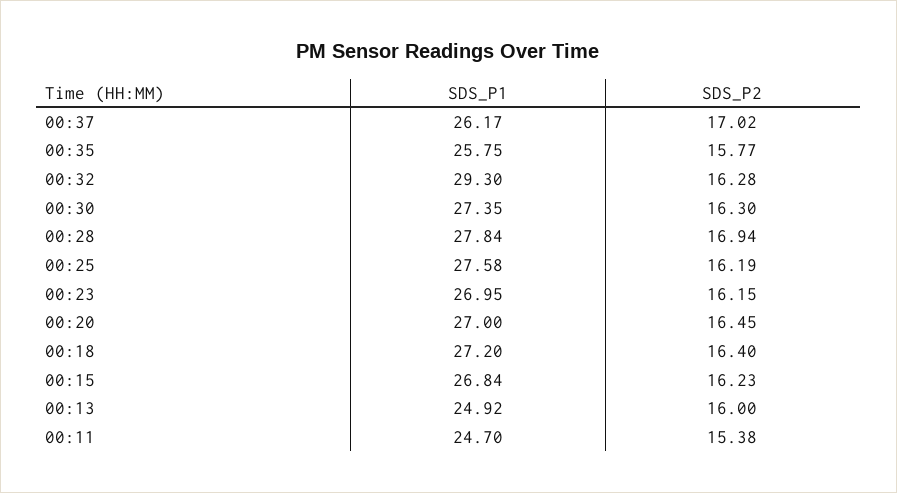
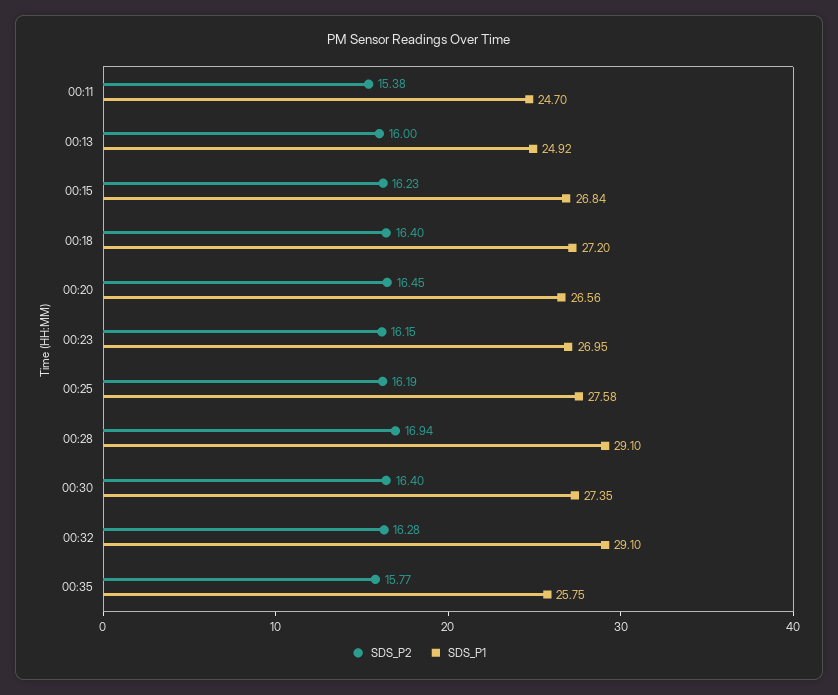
  {
    "SDS_P1": {
-     "00:37": 26.17,
      "00:35": 25.75,
-     "00:32": 29.3,
+     "00:32": 29.1,
      "00:30": 27.35,
-     "00:28": 27.84,
+     "00:28": 29.1,
      "00:25": 27.58,
      "00:23": 26.95,
-     "00:20": 27,
+     "00:20": 26.56,
      "00:18": 27.2,
      "00:15": 26.84,
      "00:13": 24.92,
      "00:11": 24.7
    },
    "SDS_P2": {
-     "00:37": 17.02,
      "00:35": 15.77,
      "00:32": 16.28,
-     "00:30": 16.3,
+     "00:30": 16.4,
      "00:28": 16.94,
      "00:25": 16.19,
      "00:23": 16.15,
      "00:20": 16.45,
      "00:18": 16.4,
      "00:15": 16.23,
      "00:13": 16,
      "00:11": 15.38
    }
  }

